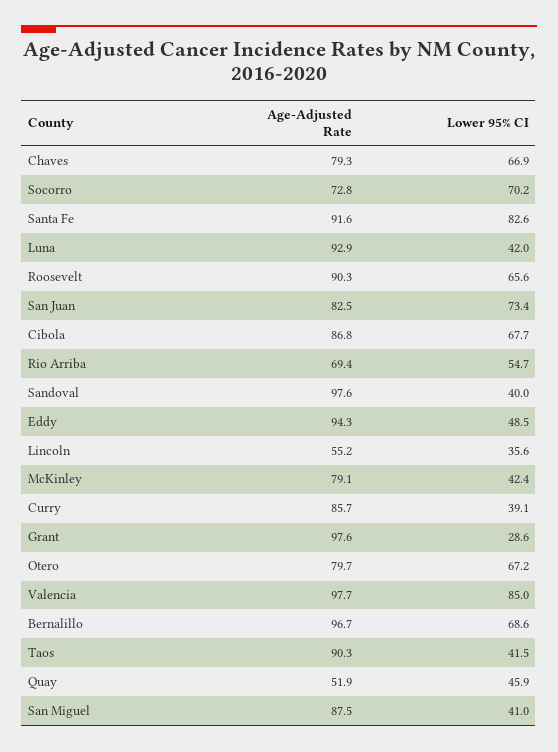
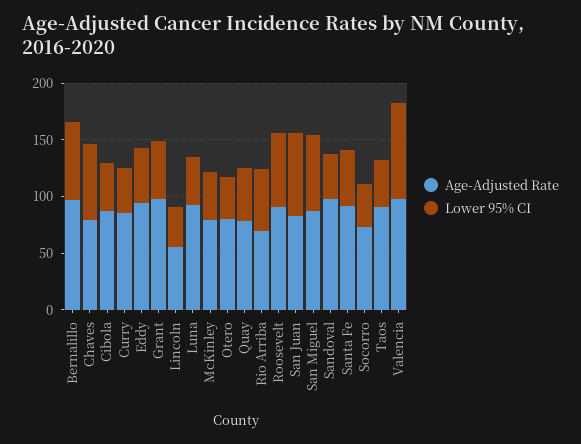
  {
    "Age-Adjusted Rate": {
      "Chaves": 79.3,
      "Socorro": 72.8,
      "Santa Fe": 91.6,
      "Luna": 92.9,
      "Roosevelt": 90.3,
      "San Juan": 82.5,
      "Cibola": 86.8,
      "Rio Arriba": 69.4,
      "Sandoval": 97.6,
      "Eddy": 94.3,
      "Lincoln": 55.2,
      "McKinley": 79.1,
      "Curry": 85.7,
      "Grant": 97.6,
      "Otero": 79.7,
      "Valencia": 97.7,
      "Bernalillo": 96.7,
      "Taos": 90.3,
-     "Quay": 51.9,
+     "Quay": 80,
      "San Miguel": 87.5
    },
    "Lower 95% CI": {
      "Chaves": 66.9,
-     "Socorro": 70.2,
+     "Socorro": 40,
-     "Santa Fe": 82.6,
+     "Santa Fe": 50,
      "Luna": 42,
      "Roosevelt": 65.6,
      "San Juan": 73.4,
-     "Cibola": 67.7,
+     "Cibola": 40,
      "Rio Arriba": 54.7,
      "Sandoval": 40,
      "Eddy": 48.5,
      "Lincoln": 35.6,
      "McKinley": 42.4,
      "Curry": 39.1,
-     "Grant": 28.6,
+     "Grant": 50,
-     "Otero": 67.2,
+     "Otero": 40,
      "Valencia": 85,
      "Bernalillo": 68.6,
      "Taos": 41.5,
      "Quay": 45.9,
-     "San Miguel": 41
+     "San Miguel": 70
    }
  }

